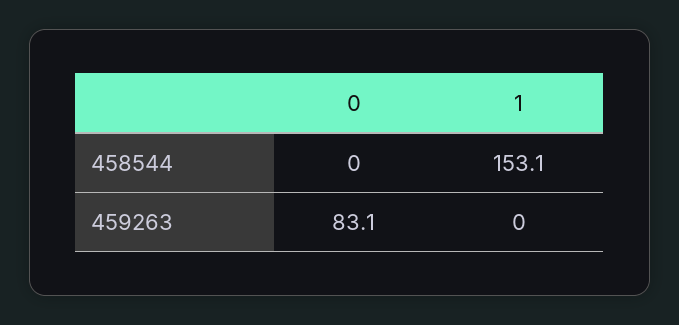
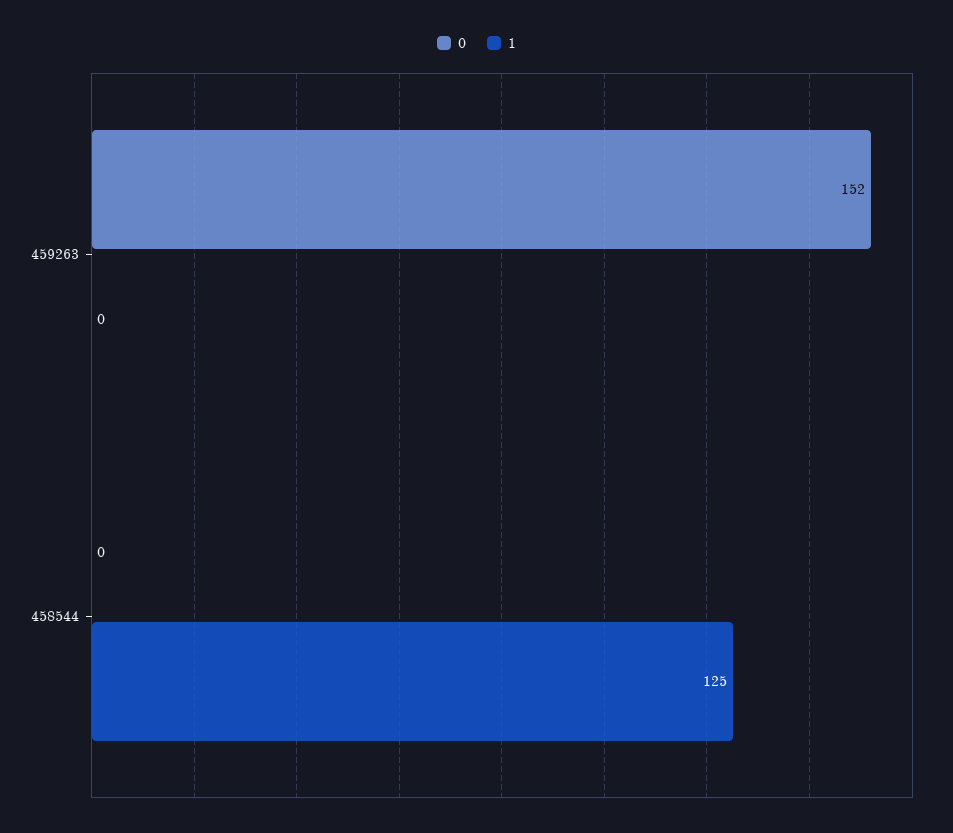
  {
    "0": {
      "458544": 0,
-     "459263": 83.1
+     "459263": 152
    },
    "1": {
-     "458544": 153.1,
+     "458544": 125,
      "459263": 0
    }
  }

